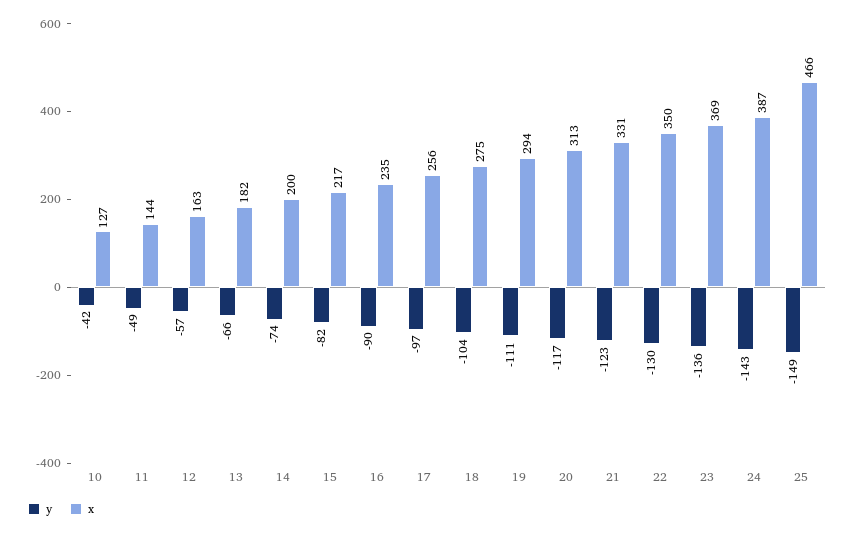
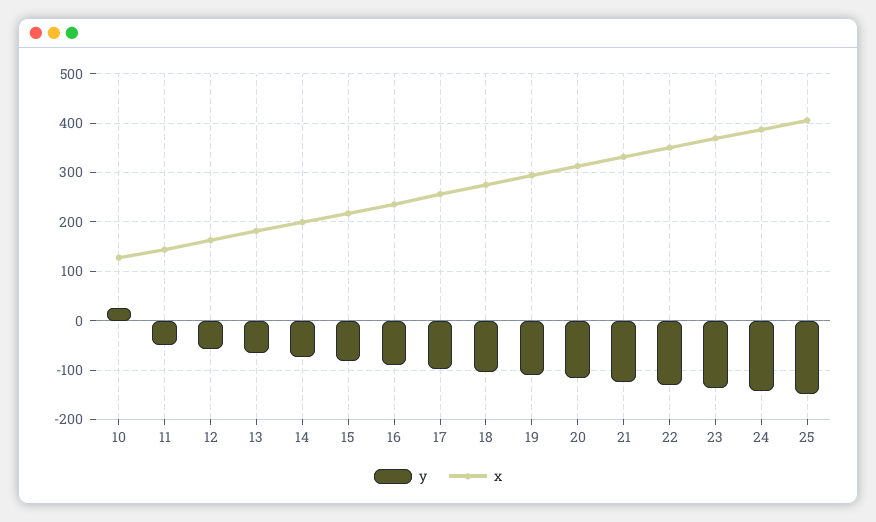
  {
    "y": {
-     "10": -42,
+     "10": 20,
      "11": -49,
      "12": -57,
      "13": -66,
      "14": -74,
      "15": -82,
      "16": -90,
      "17": -97,
      "18": -104,
      "19": -111,
      "20": -117,
      "21": -123,
      "22": -130,
      "23": -136,
      "24": -143,
      "25": -149
    },
    "x": {
      "10": 127,
      "11": 144,
      "12": 163,
      "13": 182,
      "14": 200,
      "15": 217,
      "16": 235,
      "17": 256,
      "18": 275,
      "19": 294,
      "20": 313,
      "21": 331,
      "22": 350,
      "23": 369,
      "24": 387,
-     "25": 466
+     "25": 400
    }
  }

